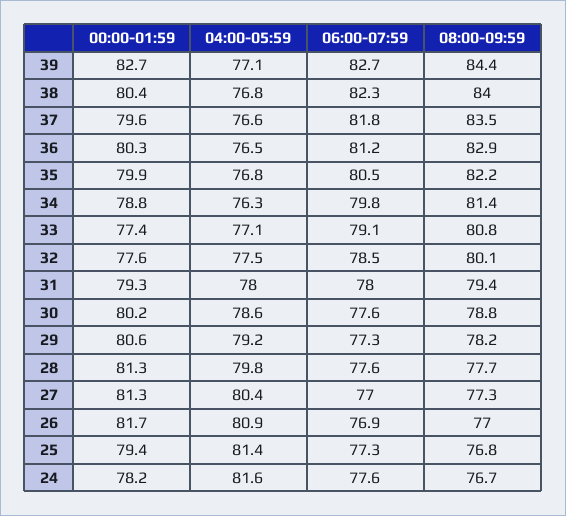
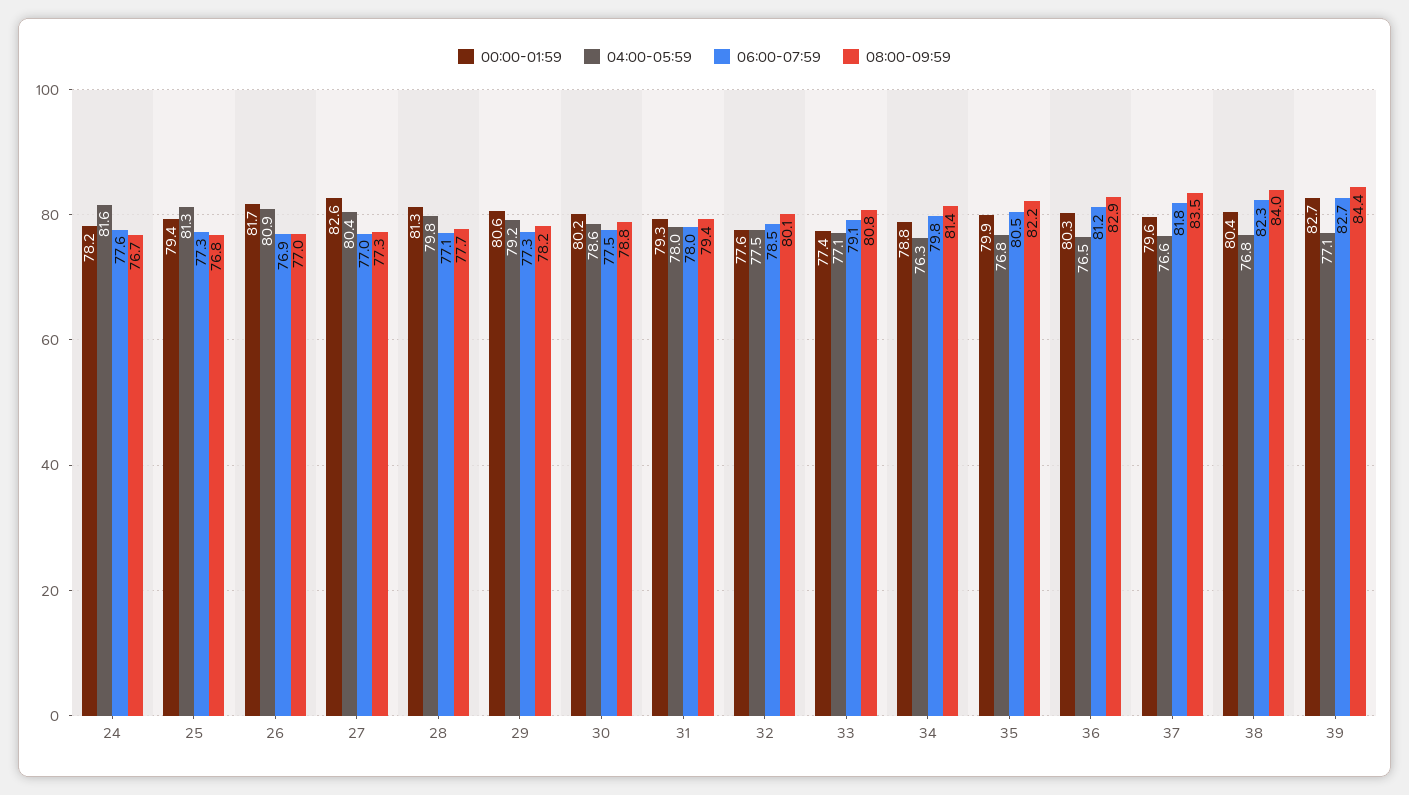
  {
    "00:00-01:59": {
      "39": 82.7,
      "38": 80.4,
      "37": 79.6,
      "36": 80.3,
      "35": 79.9,
      "34": 78.8,
      "33": 77.4,
      "32": 77.6,
      "31": 79.3,
      "30": 80.2,
      "29": 80.6,
      "28": 81.3,
-     "27": 81.3,
+     "27": 82.6,
      "26": 81.7,
      "25": 79.4,
      "24": 78.2
    },
    "04:00-05:59": {
      "39": 77.1,
      "38": 76.8,
      "37": 76.6,
      "36": 76.5,
      "35": 76.8,
      "34": 76.3,
      "33": 77.1,
      "32": 77.5,
      "31": 78,
      "30": 78.6,
      "29": 79.2,
      "28": 79.8,
      "27": 80.4,
      "26": 80.9,
-     "25": 81.4,
+     "25": 81.3,
      "24": 81.6
    },
    "06:00-07:59": {
      "39": 82.7,
      "38": 82.3,
      "37": 81.8,
      "36": 81.2,
      "35": 80.5,
      "34": 79.8,
      "33": 79.1,
      "32": 78.5,
      "31": 78,
-     "30": 77.6,
+     "30": 77.5,
      "29": 77.3,
-     "28": 77.6,
+     "28": 77.1,
      "27": 77,
      "26": 76.9,
      "25": 77.3,
      "24": 77.6
    },
    "08:00-09:59": {
      "39": 84.4,
      "38": 84,
      "37": 83.5,
      "36": 82.9,
      "35": 82.2,
      "34": 81.4,
      "33": 80.8,
      "32": 80.1,
      "31": 79.4,
      "30": 78.8,
      "29": 78.2,
      "28": 77.7,
      "27": 77.3,
      "26": 77,
      "25": 76.8,
      "24": 76.7
    }
  }

